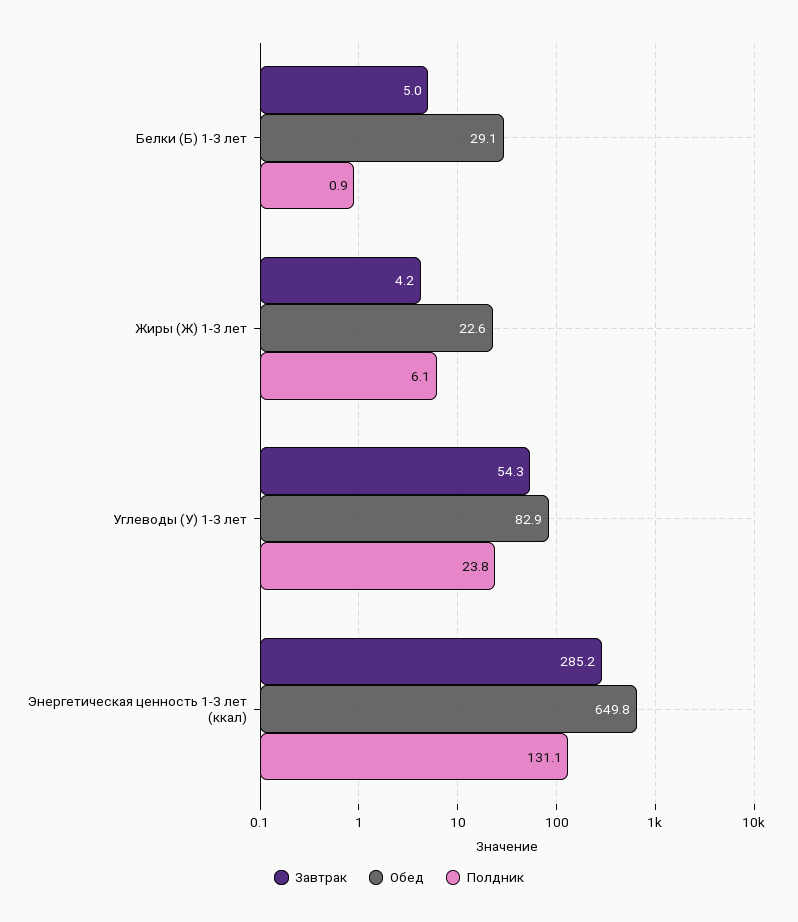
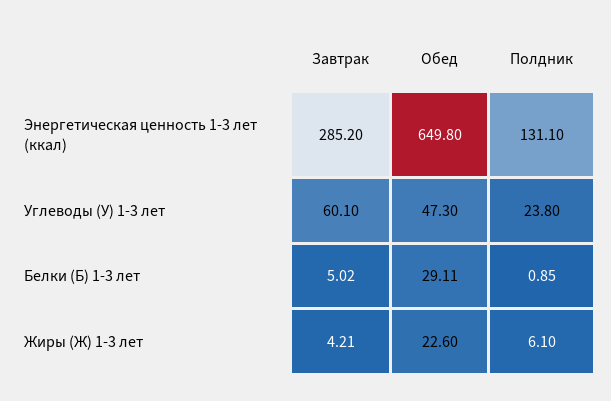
  {
    "Завтрак": {
      "Белки (Б) 1-3 лет": 5.02,
      "Жиры (Ж) 1-3 лет": 4.21,
-     "Углеводы (У) 1-3 лет": 54.3,
+     "Углеводы (У) 1-3 лет": 60.1,
      "Энергетическая ценность 1-3 лет (ккал)": 285.2
    },
    "Обед": {
      "Белки (Б) 1-3 лет": 29.11,
      "Жиры (Ж) 1-3 лет": 22.6,
-     "Углеводы (У) 1-3 лет": 82.9,
+     "Углеводы (У) 1-3 лет": 47.3,
      "Энергетическая ценность 1-3 лет (ккал)": 649.8
    },
    "Полдник": {
      "Белки (Б) 1-3 лет": 0.85,
      "Жиры (Ж) 1-3 лет": 6.1,
      "Углеводы (У) 1-3 лет": 23.8,
      "Энергетическая ценность 1-3 лет (ккал)": 131.1
    }
  }

